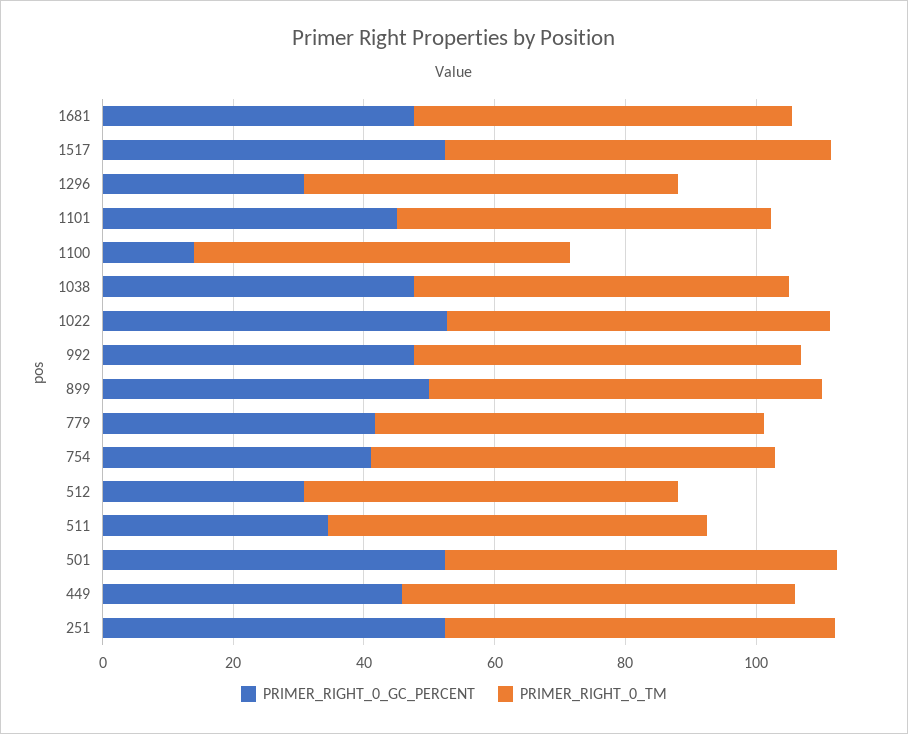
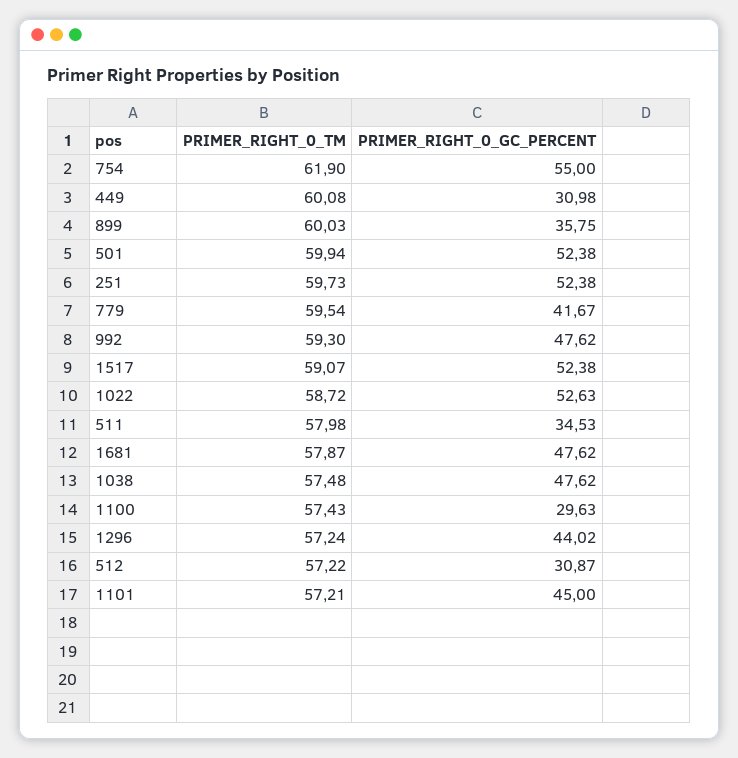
  {
    "PRIMER_RIGHT_0_GC_PERCENT": {
      "1681": 47.62,
      "1517": 52.38,
-     "1296": 30,
+     "1296": 44.02,
      "1101": 45,
-     "1100": 15,
+     "1100": 29.63,
      "1038": 47.62,
      "1022": 52.63,
      "992": 47.62,
-     "899": 50,
+     "899": 35.75,
      "779": 41.67,
-     "754": 40,
+     "754": 55,
      "512": 30.87,
      "511": 34.53,
      "501": 52.38,
-     "449": 45,
+     "449": 30.98,
      "251": 52.38
    },
    "PRIMER_RIGHT_0_TM": {
      "1681": 57.87,
      "1517": 59.07,
      "1296": 57.24,
      "1101": 57.21,
      "1100": 57.43,
      "1038": 57.48,
      "1022": 58.72,
      "992": 59.3,
      "899": 60.03,
      "779": 59.54,
      "754": 61.9,
      "512": 57.22,
      "511": 57.98,
      "501": 59.94,
      "449": 60.08,
      "251": 59.73
    }
  }

